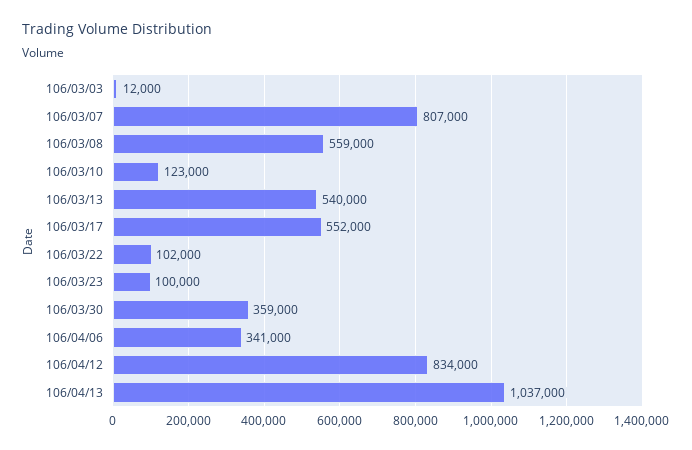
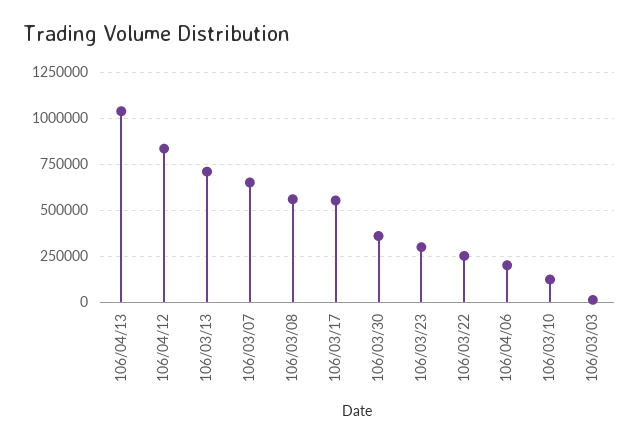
  {
    "106/03/03": 12000,
-   "106/03/07": 807000,
+   "106/03/07": 650000,
    "106/03/08": 559000,
    "106/03/10": 123000,
-   "106/03/13": 540000,
+   "106/03/13": 700000,
    "106/03/17": 552000,
-   "106/03/22": 102000,
+   "106/03/22": 250000,
-   "106/03/23": 100000,
+   "106/03/23": 300000,
    "106/03/30": 359000,
-   "106/04/06": 341000,
+   "106/04/06": 200000,
    "106/04/12": 834000,
    "106/04/13": 1037000
  }

